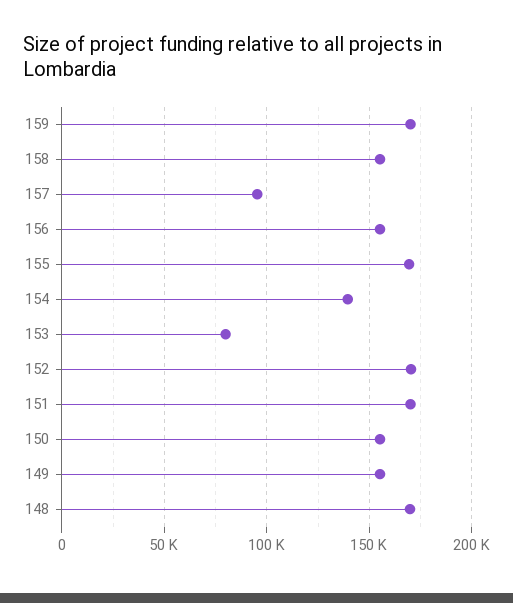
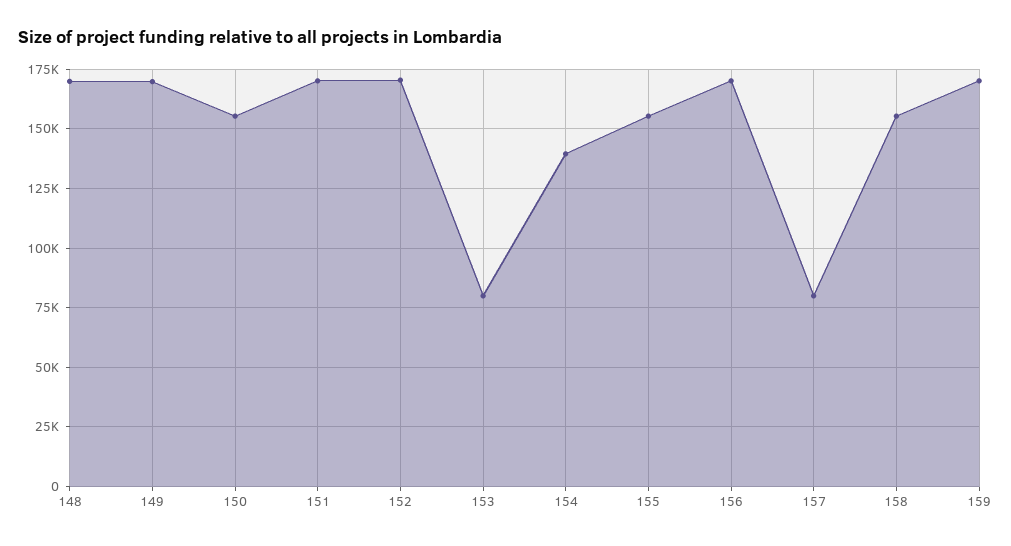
  {
    "159": 170000,
    "158": 155000,
-   "157": 95000,
+   "157": 80000,
-   "156": 155000,
+   "156": 170000,
-   "155": 170000,
+   "155": 155000,
    "154": 140000,
    "153": 80000,
    "152": 170000,
    "151": 170000,
    "150": 155000,
-   "149": 155000,
+   "149": 170000,
    "148": 170000
  }

